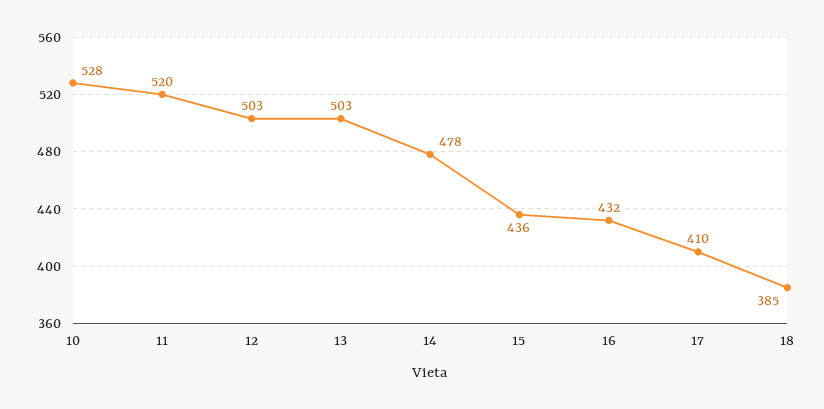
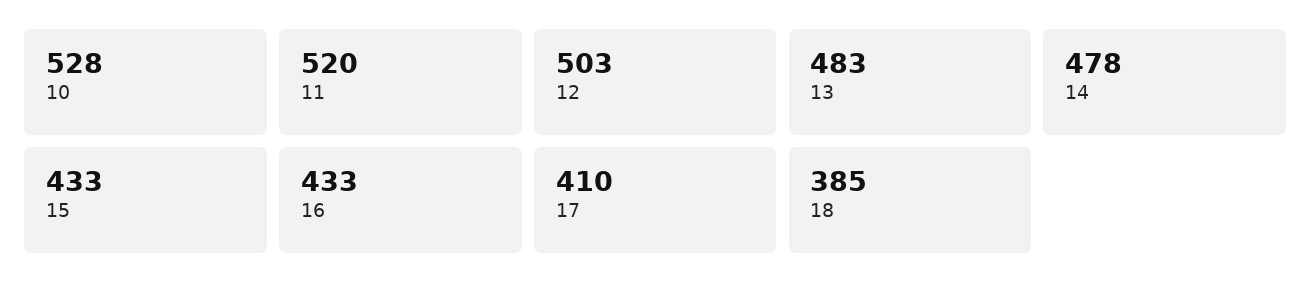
  {
    "10": 528,
    "11": 520,
    "12": 503,
-   "13": 503,
+   "13": 483,
    "14": 478,
-   "15": 436,
+   "15": 433,
-   "16": 432,
+   "16": 433,
    "17": 410,
    "18": 385
  }

